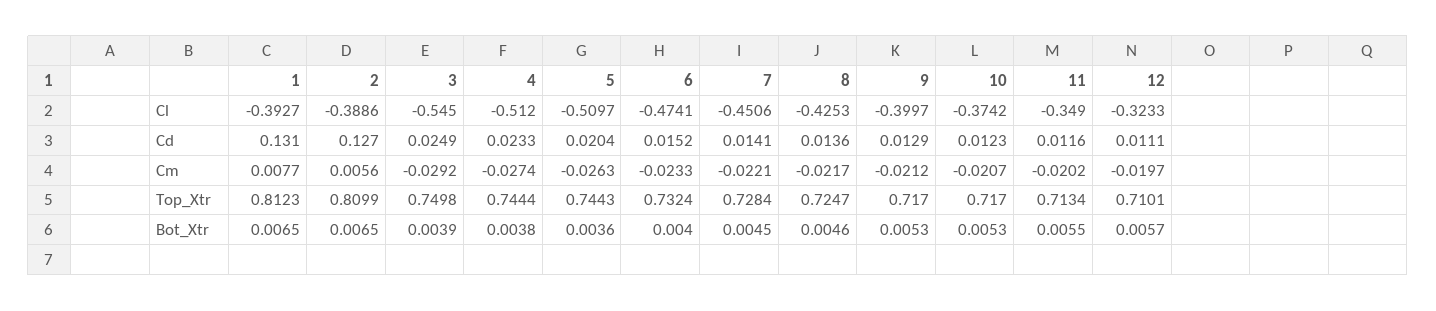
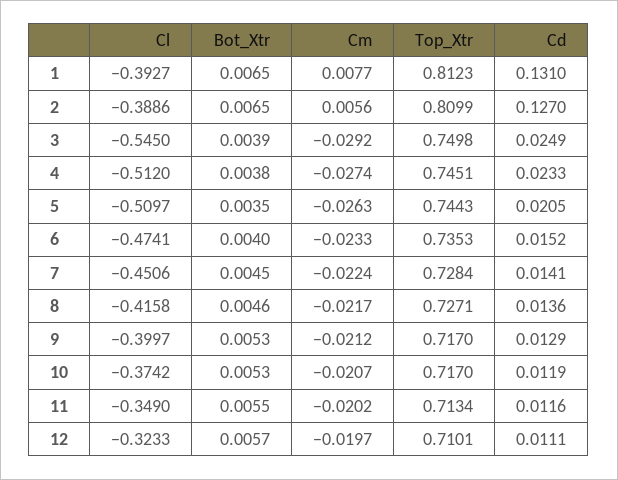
  {
    "1": {
      "Cl": -0.3927,
      "Cd": 0.131,
      "Cm": 0.0077,
      "Top_Xtr": 0.8123,
      "Bot_Xtr": 0.0065
    },
    "2": {
      "Cl": -0.3886,
      "Cd": 0.127,
      "Cm": 0.0056,
      "Top_Xtr": 0.8099,
      "Bot_Xtr": 0.0065
    },
    "3": {
      "Cl": -0.545,
      "Cd": 0.0249,
      "Cm": -0.0292,
      "Top_Xtr": 0.7498,
      "Bot_Xtr": 0.0039
    },
    "4": {
      "Cl": -0.512,
      "Cd": 0.0233,
      "Cm": -0.0274,
-     "Top_Xtr": 0.7444,
+     "Top_Xtr": 0.7451,
      "Bot_Xtr": 0.0038
    },
    "5": {
      "Cl": -0.5097,
-     "Cd": 0.0204,
+     "Cd": 0.0205,
      "Cm": -0.0263,
      "Top_Xtr": 0.7443,
-     "Bot_Xtr": 0.0036
+     "Bot_Xtr": 0.0035
    },
    "6": {
      "Cl": -0.4741,
      "Cd": 0.0152,
      "Cm": -0.0233,
-     "Top_Xtr": 0.7324,
+     "Top_Xtr": 0.7353,
      "Bot_Xtr": 0.004
    },
    "7": {
      "Cl": -0.4506,
      "Cd": 0.0141,
-     "Cm": -0.0221,
+     "Cm": -0.0224,
      "Top_Xtr": 0.7284,
      "Bot_Xtr": 0.0045
    },
    "8": {
-     "Cl": -0.4253,
+     "Cl": -0.4158,
      "Cd": 0.0136,
      "Cm": -0.0217,
-     "Top_Xtr": 0.7247,
+     "Top_Xtr": 0.7271,
      "Bot_Xtr": 0.0046
    },
    "9": {
      "Cl": -0.3997,
      "Cd": 0.0129,
      "Cm": -0.0212,
      "Top_Xtr": 0.717,
      "Bot_Xtr": 0.0053
    },
    "10": {
      "Cl": -0.3742,
-     "Cd": 0.0123,
+     "Cd": 0.0119,
      "Cm": -0.0207,
      "Top_Xtr": 0.717,
      "Bot_Xtr": 0.0053
    },
    "11": {
      "Cl": -0.349,
      "Cd": 0.0116,
      "Cm": -0.0202,
      "Top_Xtr": 0.7134,
      "Bot_Xtr": 0.0055
    },
    "12": {
      "Cl": -0.3233,
      "Cd": 0.0111,
      "Cm": -0.0197,
      "Top_Xtr": 0.7101,
      "Bot_Xtr": 0.0057
    }
  }

